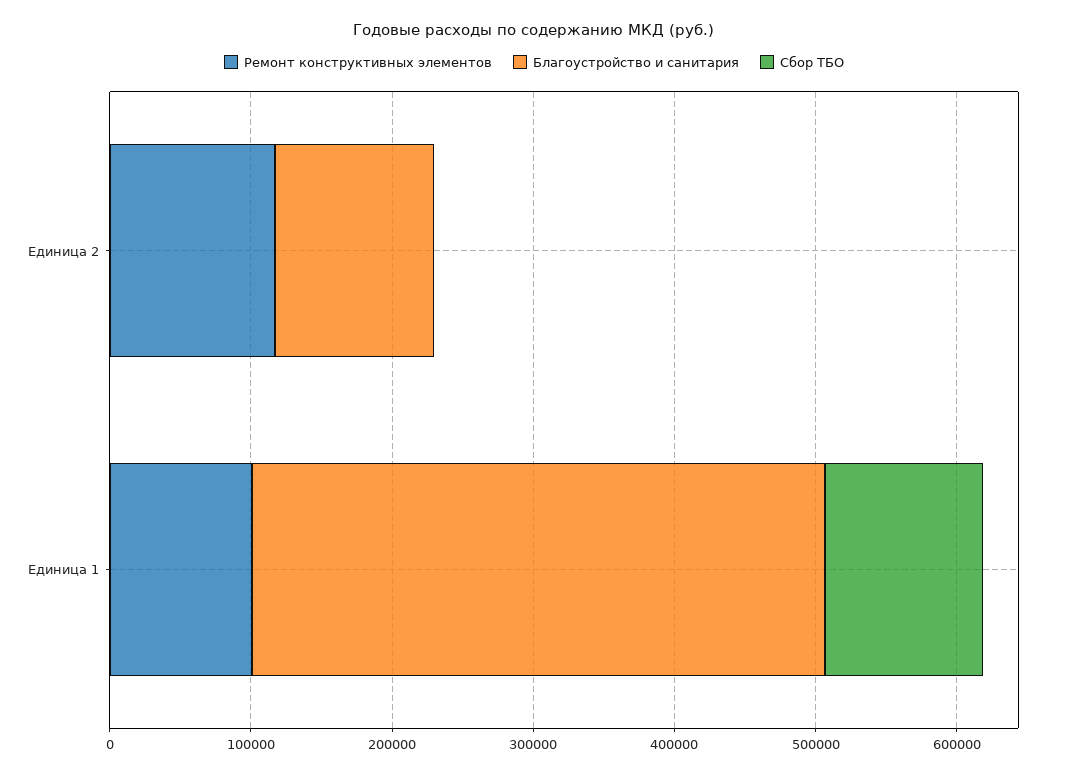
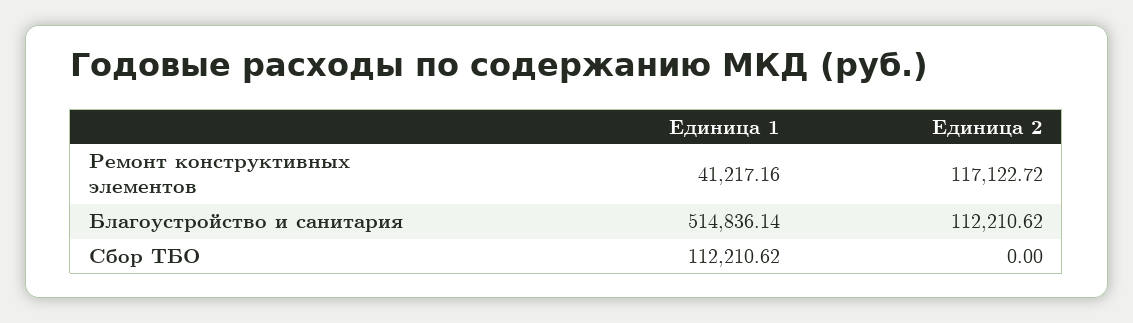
  {
    "Ремонт конструктивных элементов": {
      "Единица 2": 117122.72,
-     "Единица 1": 100000
+     "Единица 1": 41217.16
    },
    "Благоустройство и санитария": {
      "Единица 2": 112210.62,
-     "Единица 1": 400000
+     "Единица 1": 514836.14
    },
    "Сбор ТБО": {
      "Единица 2": 0,
      "Единица 1": 112210.62
    }
  }

